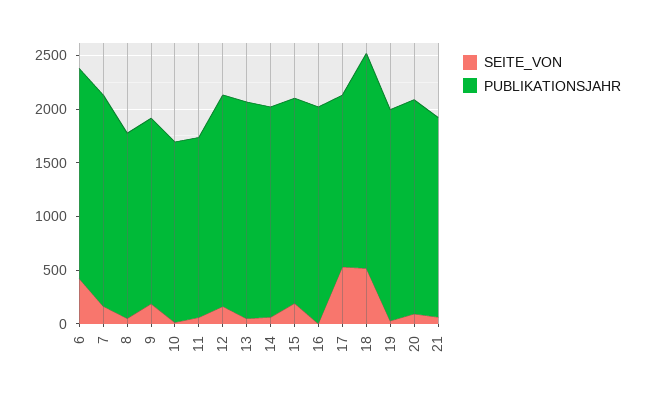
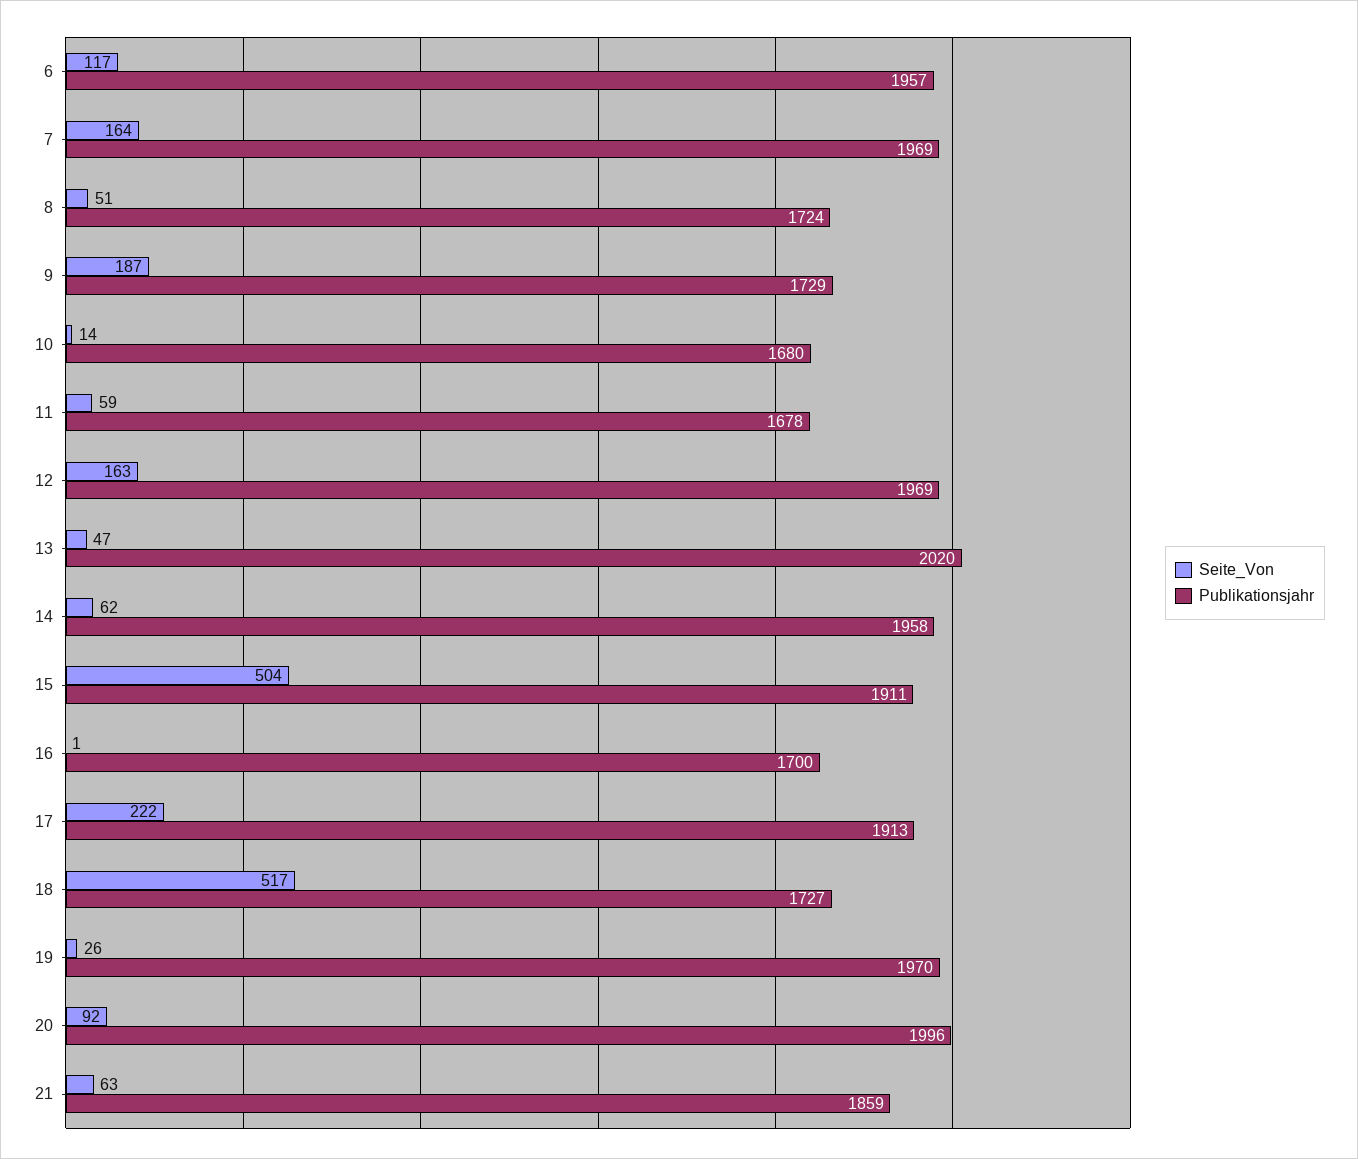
  {
    "SEITE_VON": {
-     "6": 400,
+     "6": 117,
      "7": 164,
      "8": 51,
      "9": 187,
      "10": 14,
      "11": 59,
      "12": 163,
      "13": 47,
      "14": 62,
-     "15": 200,
+     "15": 504,
      "16": 1,
-     "17": 500,
+     "17": 222,
      "18": 517,
      "19": 26,
      "20": 92,
      "21": 63
    },
    "PUBLIKATIONSJAHR": {
      "6": 1957,
      "7": 1969,
      "8": 1724,
      "9": 1729,
      "10": 1680,
      "11": 1678,
      "12": 1969,
      "13": 2020,
      "14": 1958,
      "15": 1911,
-     "16": 2000,
+     "16": 1700,
-     "17": 1600,
+     "17": 1913,
-     "18": 2000,
+     "18": 1727,
      "19": 1970,
      "20": 1996,
      "21": 1859
    }
  }

